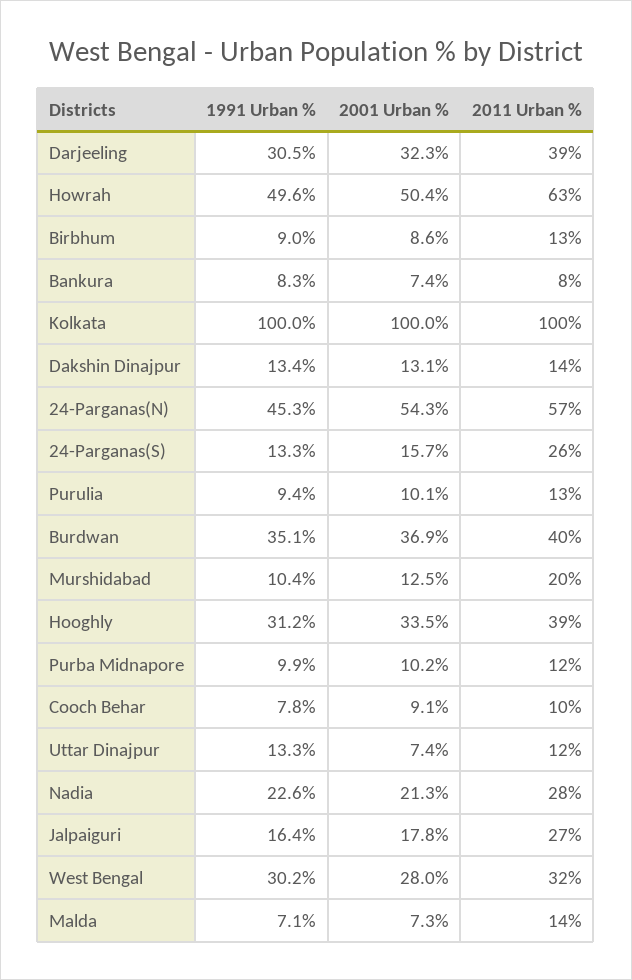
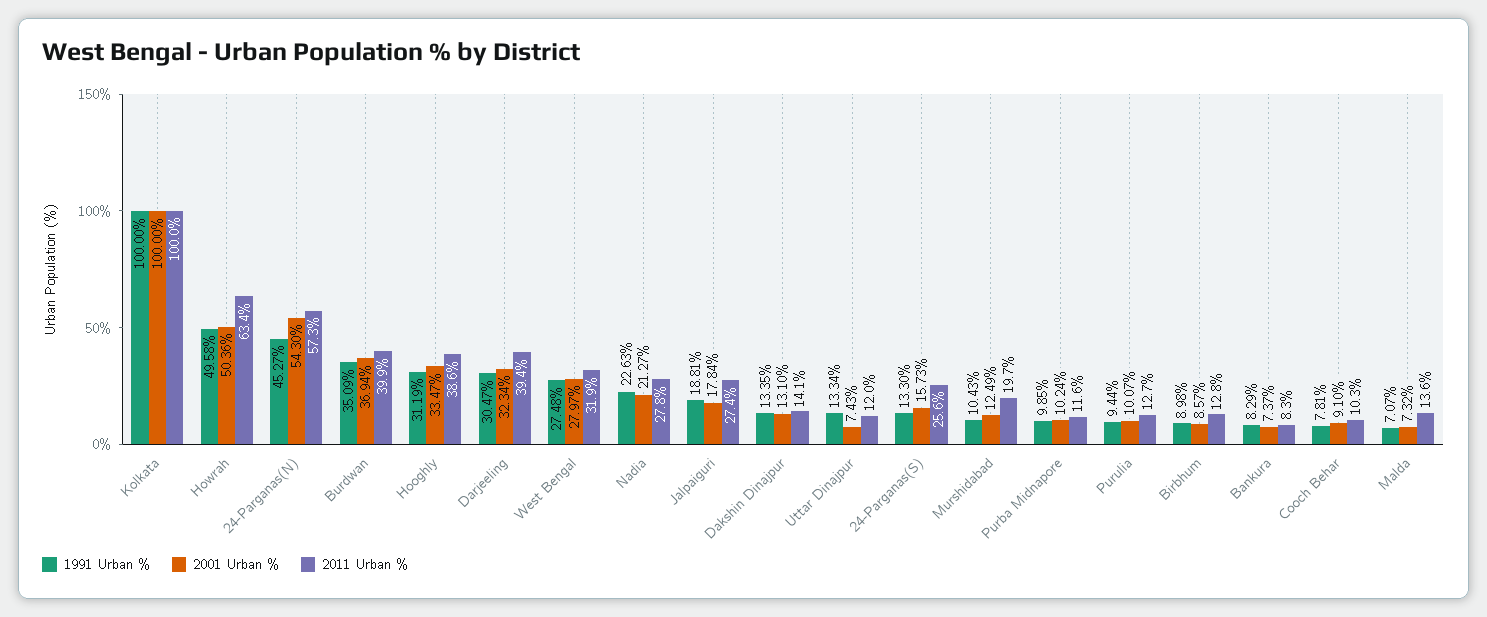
  {
    "1991 Urban %": {
      "Darjeeling": 30.47,
      "Howrah": 49.58,
      "Birbhum": 8.98,
      "Bankura": 8.29,
      "Kolkata": 100,
      "Dakshin Dinajpur": 13.35,
      "24-Parganas(N)": 45.27,
      "24-Parganas(S)": 13.3,
      "Purulia": 9.44,
      "Burdwan": 35.09,
      "Murshidabad": 10.43,
      "Hooghly": 31.19,
      "Purba Midnapore": 9.85,
      "Cooch Behar": 7.81,
      "Uttar Dinajpur": 13.34,
      "Nadia": 22.63,
-     "Jalpaiguri": 16.4,
+     "Jalpaiguri": 18.81,
-     "West Bengal": 30.2,
+     "West Bengal": 27.48,
      "Malda": 7.07
    },
    "2001 Urban %": {
      "Darjeeling": 32.34,
      "Howrah": 50.36,
      "Birbhum": 8.57,
      "Bankura": 7.37,
      "Kolkata": 100,
      "Dakshin Dinajpur": 13.1,
      "24-Parganas(N)": 54.3,
      "24-Parganas(S)": 15.73,
      "Purulia": 10.07,
      "Burdwan": 36.94,
      "Murshidabad": 12.49,
      "Hooghly": 33.47,
      "Purba Midnapore": 10.24,
      "Cooch Behar": 9.1,
      "Uttar Dinajpur": 7.43,
      "Nadia": 21.27,
      "Jalpaiguri": 17.84,
      "West Bengal": 27.97,
      "Malda": 7.32
    },
    "2011 Urban %": {
      "Darjeeling": 39.4,
      "Howrah": 63.4,
      "Birbhum": 12.8,
      "Bankura": 8.3,
      "Kolkata": 100,
      "Dakshin Dinajpur": 14.1,
      "24-Parganas(N)": 57.3,
      "24-Parganas(S)": 25.6,
      "Purulia": 12.7,
      "Burdwan": 39.9,
      "Murshidabad": 19.7,
      "Hooghly": 38.6,
      "Purba Midnapore": 11.6,
      "Cooch Behar": 10.3,
      "Uttar Dinajpur": 12,
      "Nadia": 27.8,
      "Jalpaiguri": 27.4,
      "West Bengal": 31.9,
      "Malda": 13.6
    }
  }

